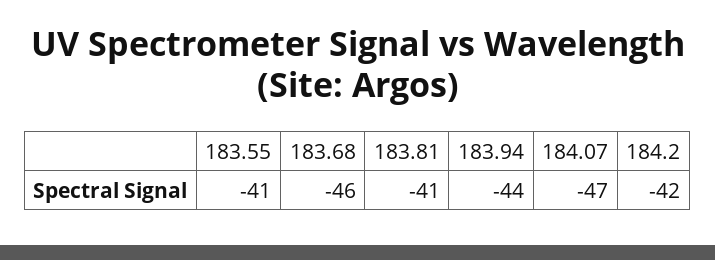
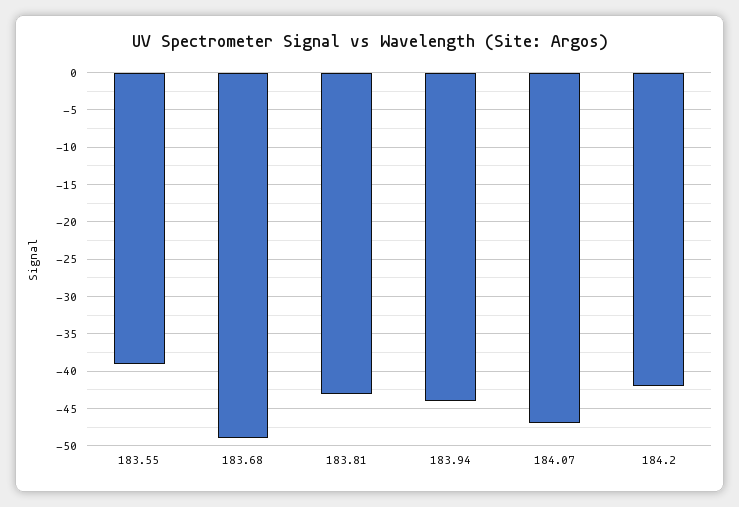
  {
-   "183.55": -41,
+   "183.55": -39,
-   "183.68": -46,
+   "183.68": -49,
-   "183.81": -41,
+   "183.81": -43,
    "183.94": -44,
    "184.07": -47,
    "184.2": -42
  }

